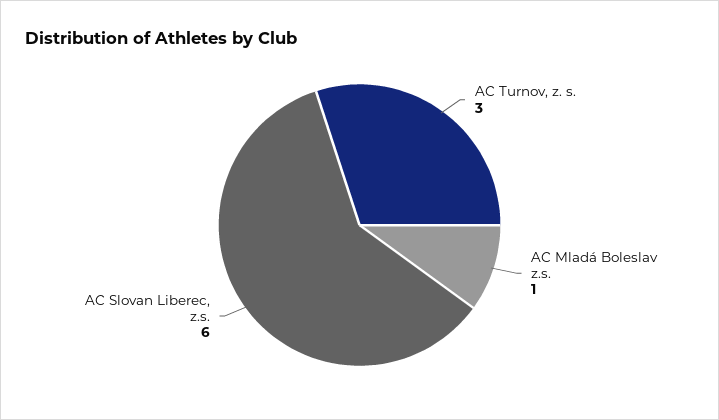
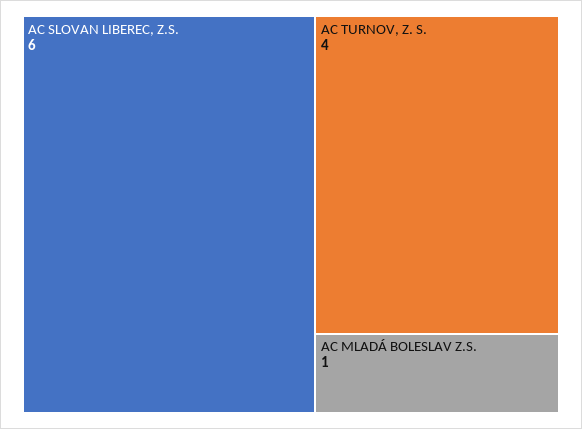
  {
-   "AC Turnov, z. s.": 3,
+   "AC Turnov, z. s.": 4,
    "AC Mladá Boleslav z.s.": 1,
    "AC Slovan Liberec, z.s.": 6
  }

